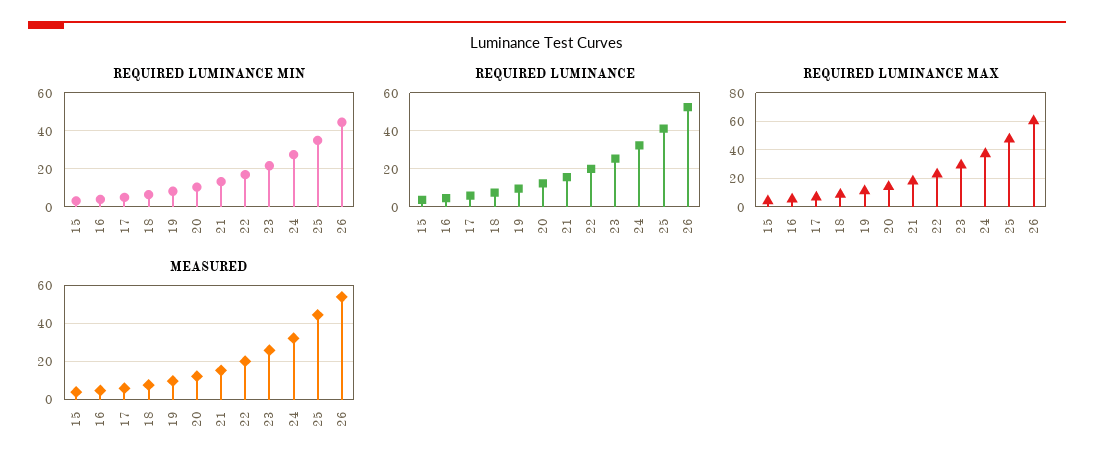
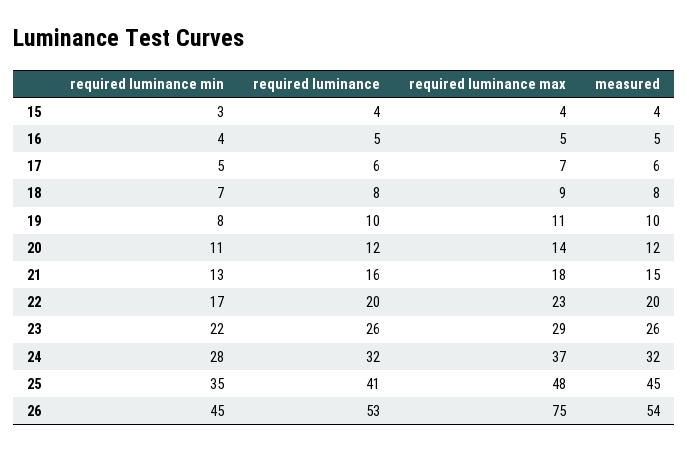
  {
    "REQUIRED LUMINANCE MIN": {
      "15": 3,
      "16": 4,
      "17": 5,
      "18": 7,
      "19": 8,
      "20": 11,
      "21": 13,
      "22": 17,
      "23": 22,
      "24": 28,
      "25": 35,
      "26": 45
    },
    "REQUIRED LUMINANCE": {
      "15": 4,
      "16": 5,
      "17": 6,
      "18": 8,
      "19": 10,
      "20": 12,
      "21": 16,
      "22": 20,
      "23": 26,
      "24": 32,
      "25": 41,
      "26": 53
    },
    "REQUIRED LUMINANCE MAX": {
      "15": 4,
      "16": 5,
      "17": 7,
      "18": 9,
      "19": 11,
      "20": 14,
      "21": 18,
      "22": 23,
      "23": 29,
      "24": 37,
      "25": 48,
-     "26": 60
+     "26": 75
    },
    "MEASURED": {
      "15": 4,
      "16": 5,
      "17": 6,
      "18": 8,
      "19": 10,
      "20": 12,
      "21": 15,
      "22": 20,
      "23": 26,
      "24": 32,
      "25": 45,
      "26": 54
    }
  }

